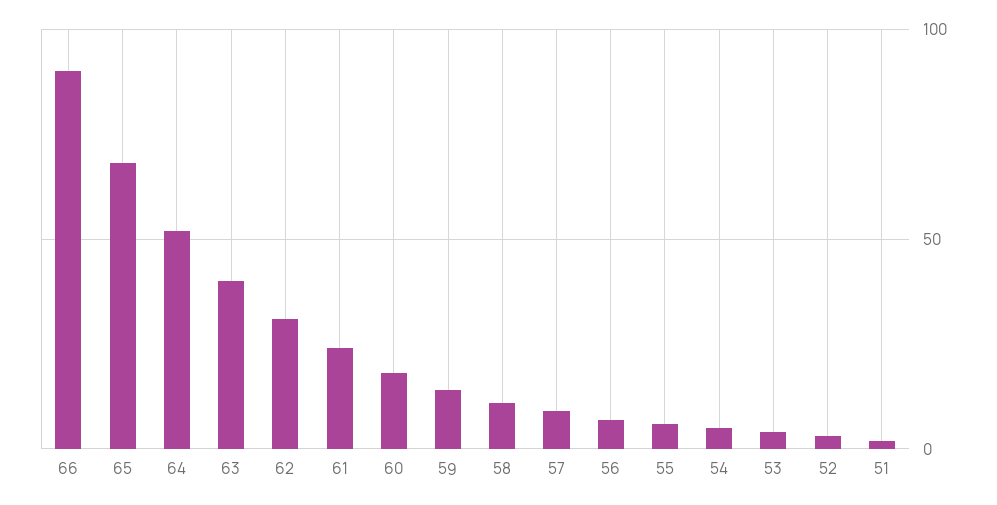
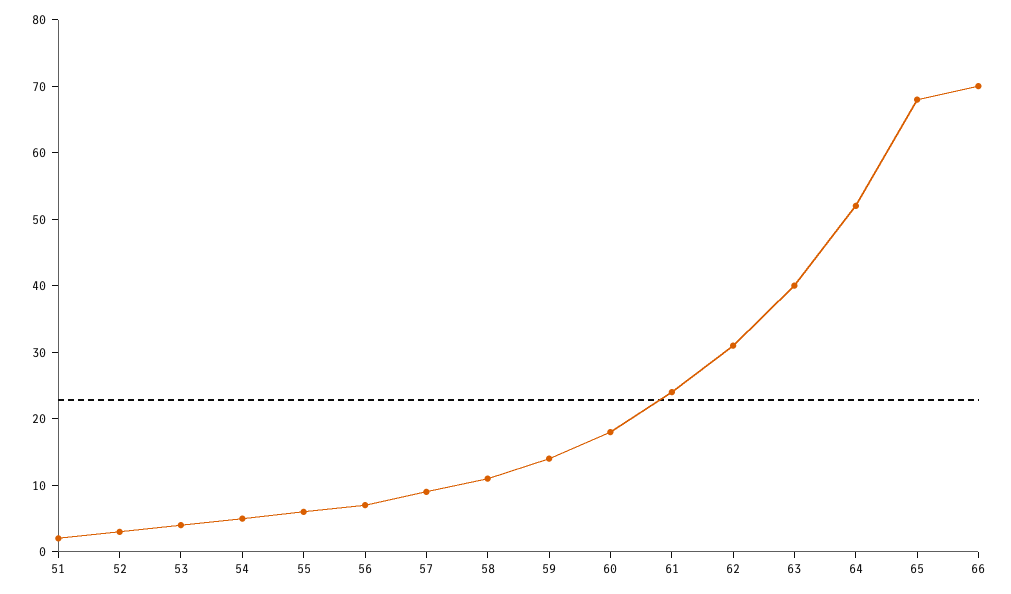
  {
-   "66": 90,
+   "66": 70,
    "65": 70,
    "64": 50,
    "63": 40,
    "62": 30,
    "61": 25,
    "60": 20,
    "59": 15,
    "58": 10,
    "57": 10,
    "56": 5,
    "55": 5,
    "54": 5,
    "53": 5,
    "52": 5,
    "51": 0
  }

